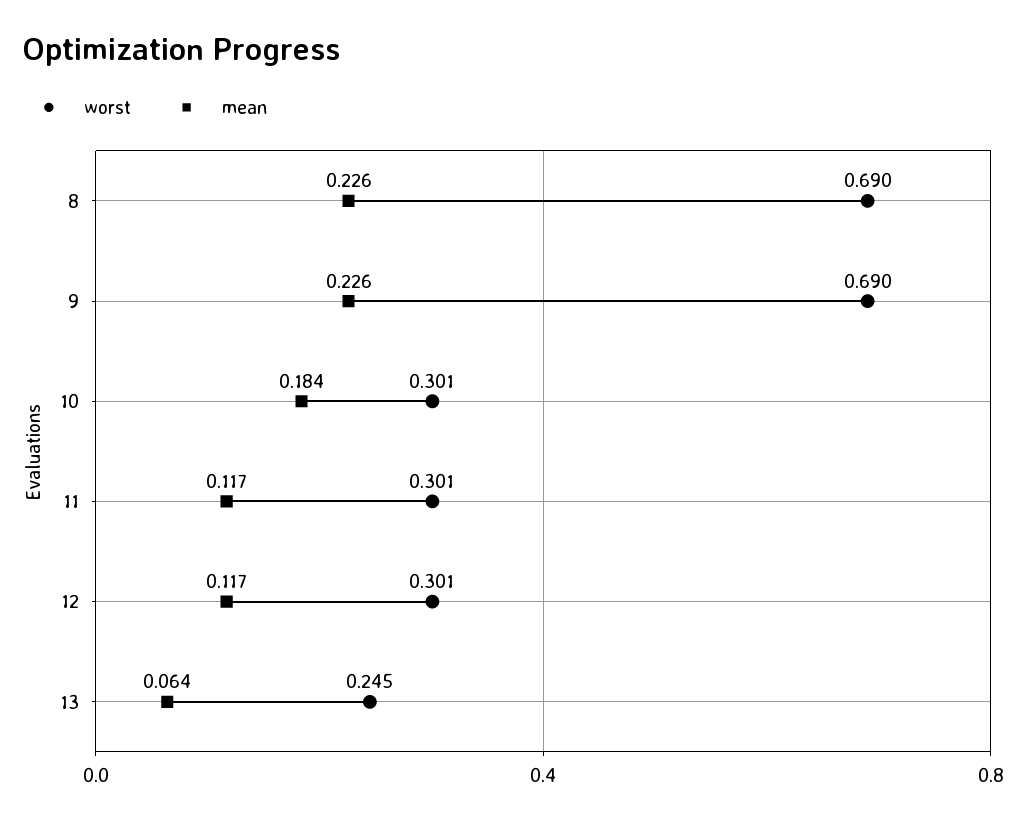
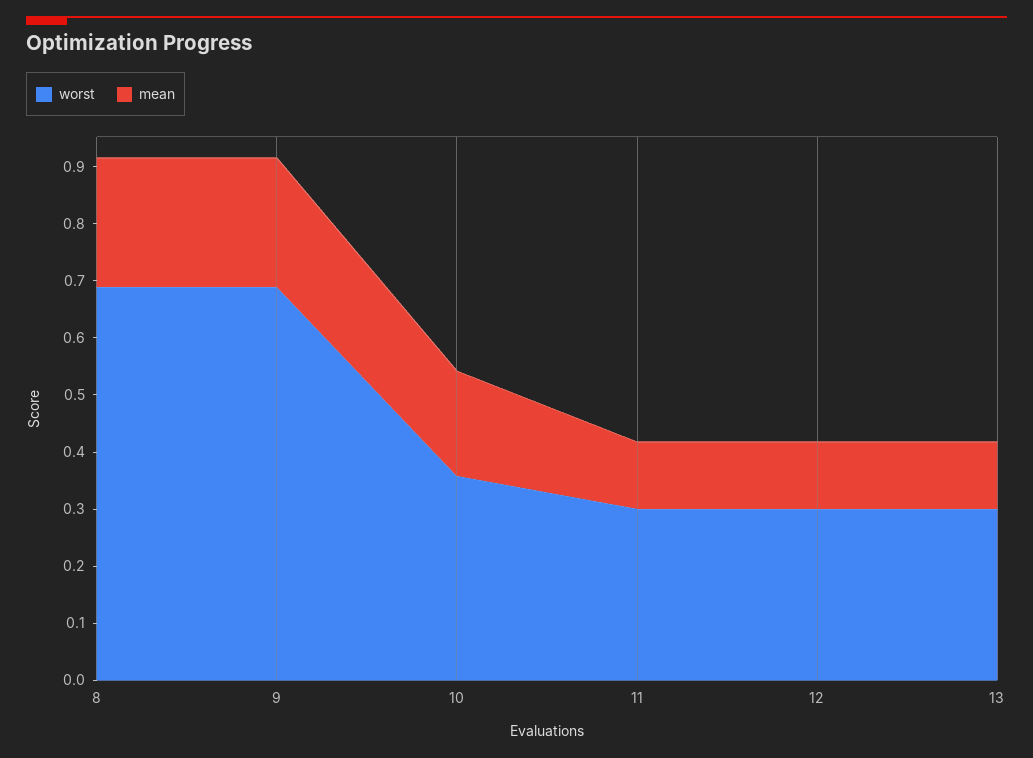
  {
    "worst": {
      "8": 0.69,
      "9": 0.69,
-     "10": 0.301,
+     "10": 0.36,
      "11": 0.301,
      "12": 0.301,
-     "13": 0.245
+     "13": 0.3
    },
    "mean": {
      "8": 0.226,
      "9": 0.226,
      "10": 0.184,
      "11": 0.117,
      "12": 0.117,
-     "13": 0.064
+     "13": 0.12
    }
  }

